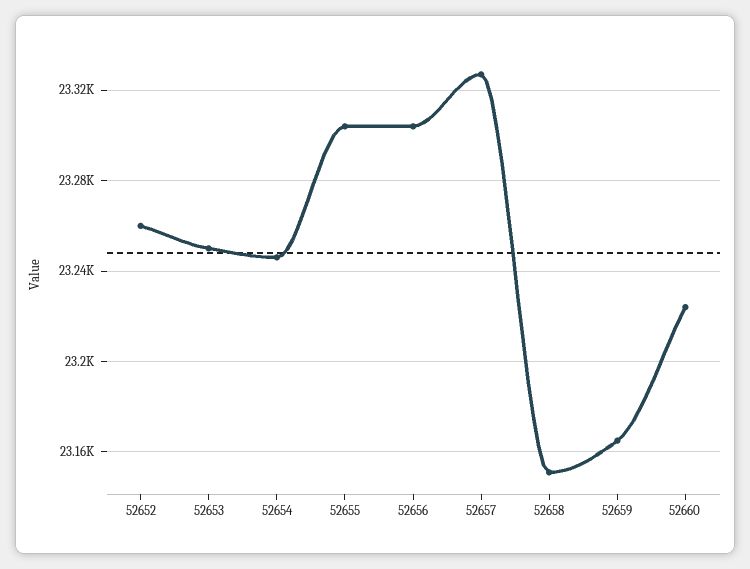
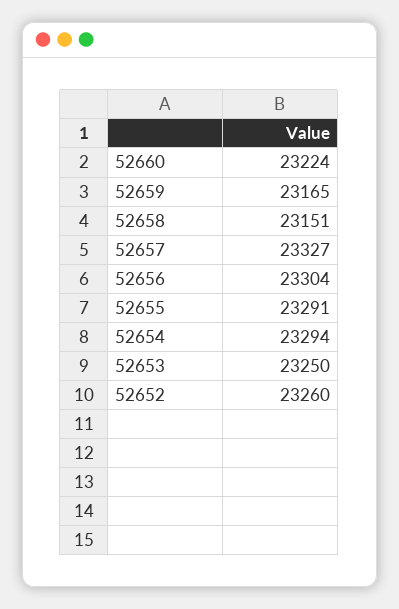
  {
    "52652": 23260,
    "52653": 23250,
-   "52654": 23245,
+   "52654": 23294,
-   "52655": 23305,
+   "52655": 23291,
    "52656": 23304,
    "52657": 23327,
    "52658": 23151,
    "52659": 23165,
    "52660": 23224
  }

